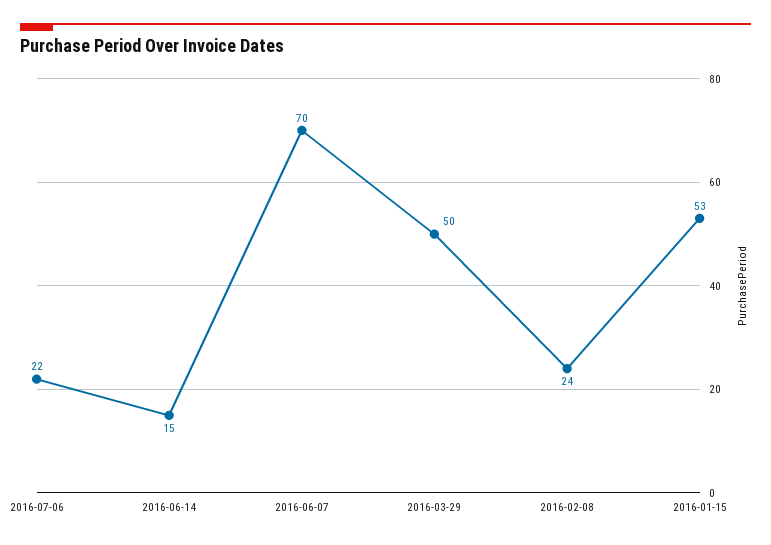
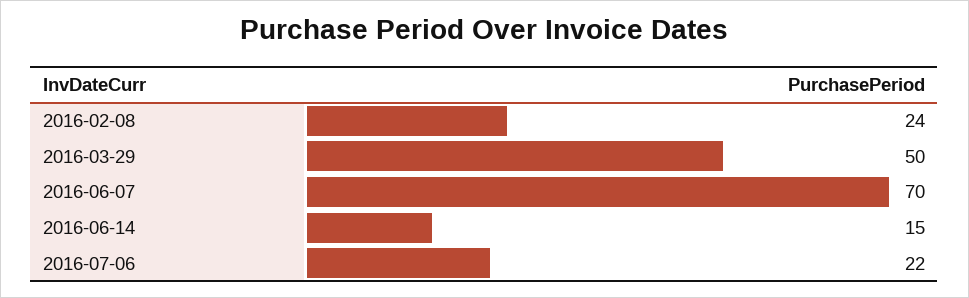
  {
    "2016-07-06": 22,
    "2016-06-14": 15,
    "2016-06-07": 70,
    "2016-03-29": 50,
-   "2016-02-08": 24,
+   "2016-02-08": 24
-   "2016-01-15": 53
  }

